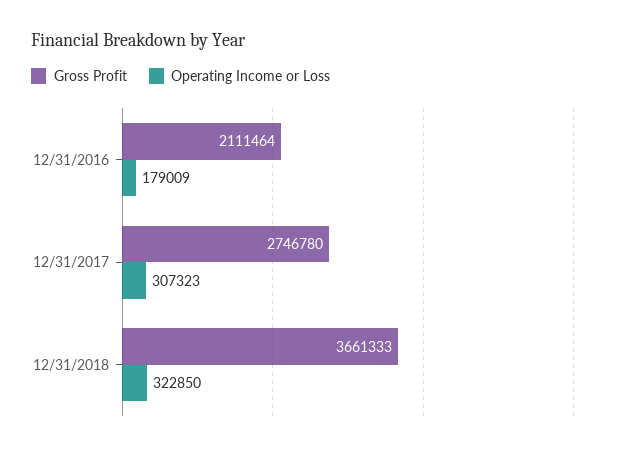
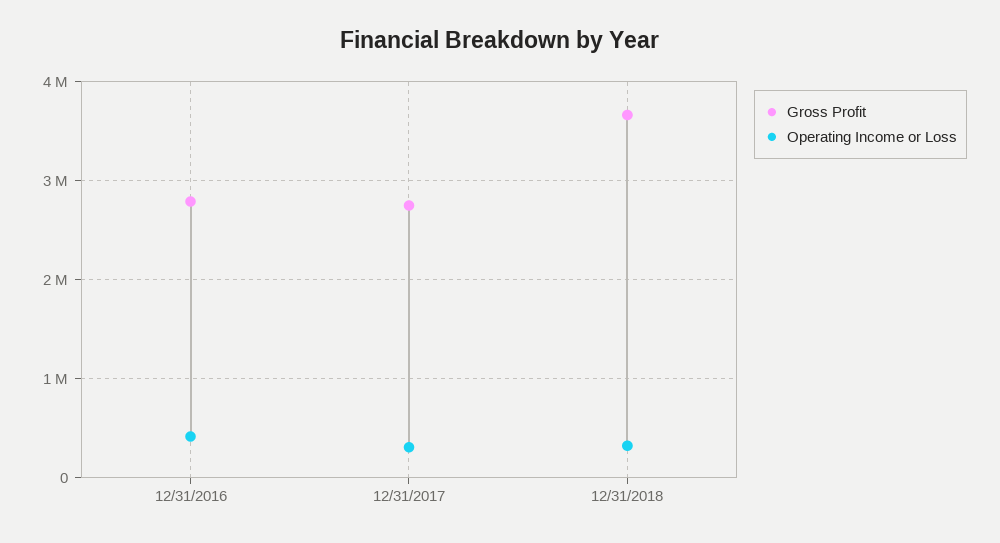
  {
    "Gross Profit": {
-     "12/31/2016": 2111464,
+     "12/31/2016": 2800000,
      "12/31/2017": 2746780,
      "12/31/2018": 3661333
    },
    "Operating Income or Loss": {
-     "12/31/2016": 179009,
+     "12/31/2016": 400000,
      "12/31/2017": 307323,
      "12/31/2018": 322850
    }
  }

